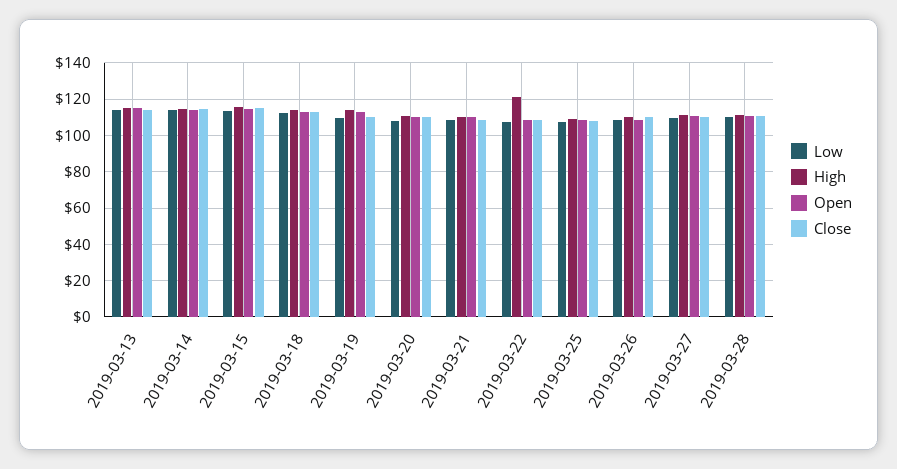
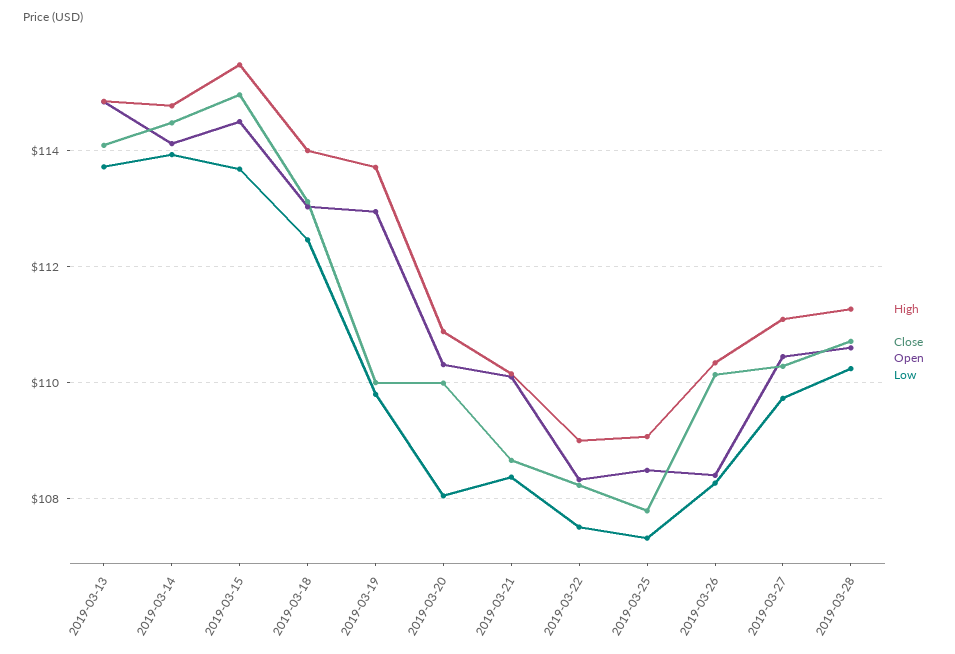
  {
    "Low": {
      "2019-03-13": 113.8,
      "2019-03-14": 114,
      "2019-03-15": 113.6,
      "2019-03-18": 112.4,
      "2019-03-19": 109.8,
      "2019-03-20": 108,
      "2019-03-21": 108.4,
      "2019-03-22": 107.6,
      "2019-03-25": 107.4,
      "2019-03-26": 108.2,
      "2019-03-27": 109.8,
      "2019-03-28": 110.2
    },
    "High": {
      "2019-03-13": 114.8,
      "2019-03-14": 114.8,
      "2019-03-15": 115.4,
      "2019-03-18": 114,
      "2019-03-19": 113.8,
      "2019-03-20": 110.8,
      "2019-03-21": 110.2,
-     "2019-03-22": 120,
+     "2019-03-22": 109,
      "2019-03-25": 109,
      "2019-03-26": 110.4,
      "2019-03-27": 111,
      "2019-03-28": 111.2
    },
    "Open": {
      "2019-03-13": 114.8,
      "2019-03-14": 114.2,
      "2019-03-15": 114.6,
      "2019-03-18": 113,
      "2019-03-19": 113,
      "2019-03-20": 110.4,
      "2019-03-21": 110.2,
      "2019-03-22": 108.4,
      "2019-03-25": 108.4,
      "2019-03-26": 108.4,
      "2019-03-27": 110.4,
      "2019-03-28": 110.6
    },
    "Close": {
      "2019-03-13": 114,
      "2019-03-14": 114.4,
      "2019-03-15": 115,
      "2019-03-18": 113.2,
      "2019-03-19": 110,
      "2019-03-20": 110,
      "2019-03-21": 108.6,
      "2019-03-22": 108.2,
      "2019-03-25": 107.8,
      "2019-03-26": 110.2,
      "2019-03-27": 110.2,
      "2019-03-28": 110.8
    }
  }

